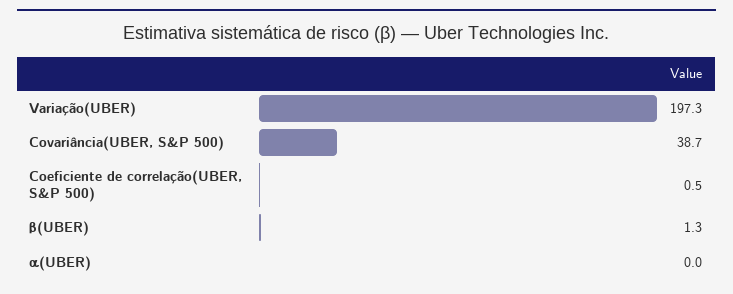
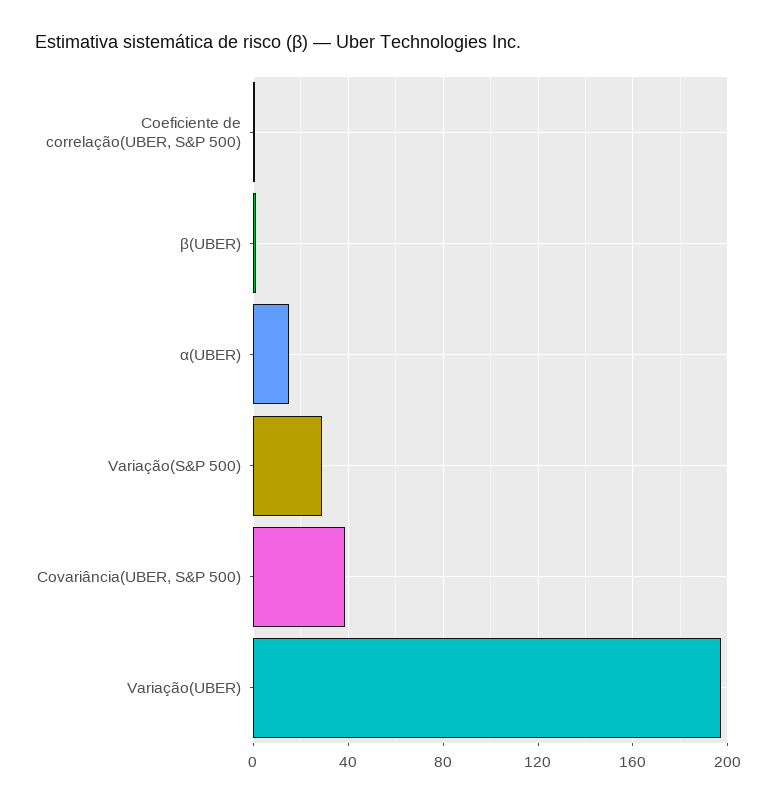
  {
    "Variação(UBER)": 197.3,
    "Covariância(UBER, S&P 500)": 38.7,
    "Coeficiente de correlação(UBER, S&P 500)": 0.5,
    "β(UBER)": 1.3,
-   "α(UBER)": 0
+   "α(UBER)": 15,
+   "Variação(S&P 500)": 30
  }

